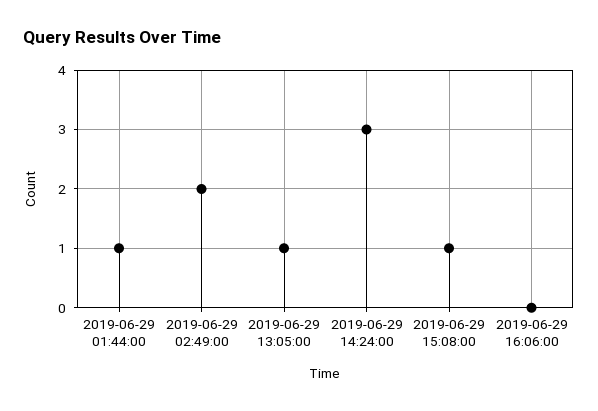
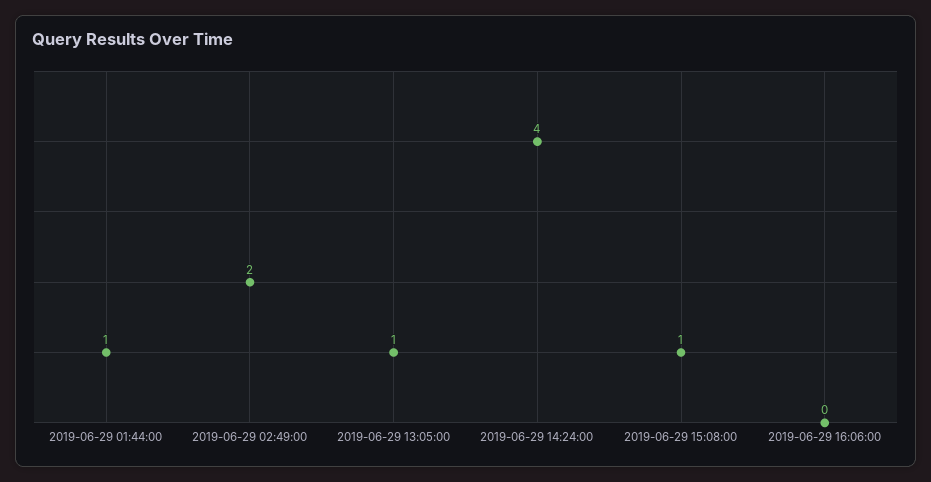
  {
    "2019-06-29 01:44:00": 1,
    "2019-06-29 02:49:00": 2,
    "2019-06-29 13:05:00": 1,
-   "2019-06-29 14:24:00": 3,
+   "2019-06-29 14:24:00": 4,
    "2019-06-29 15:08:00": 1,
    "2019-06-29 16:06:00": 0
  }

